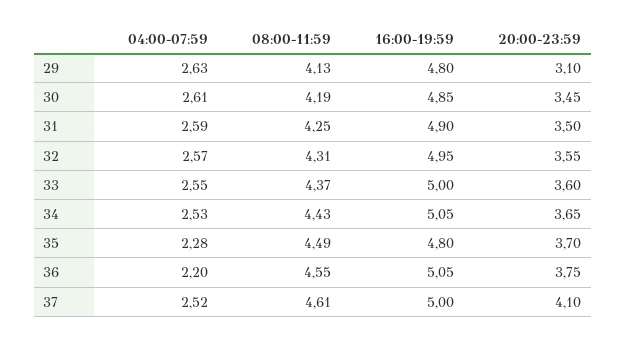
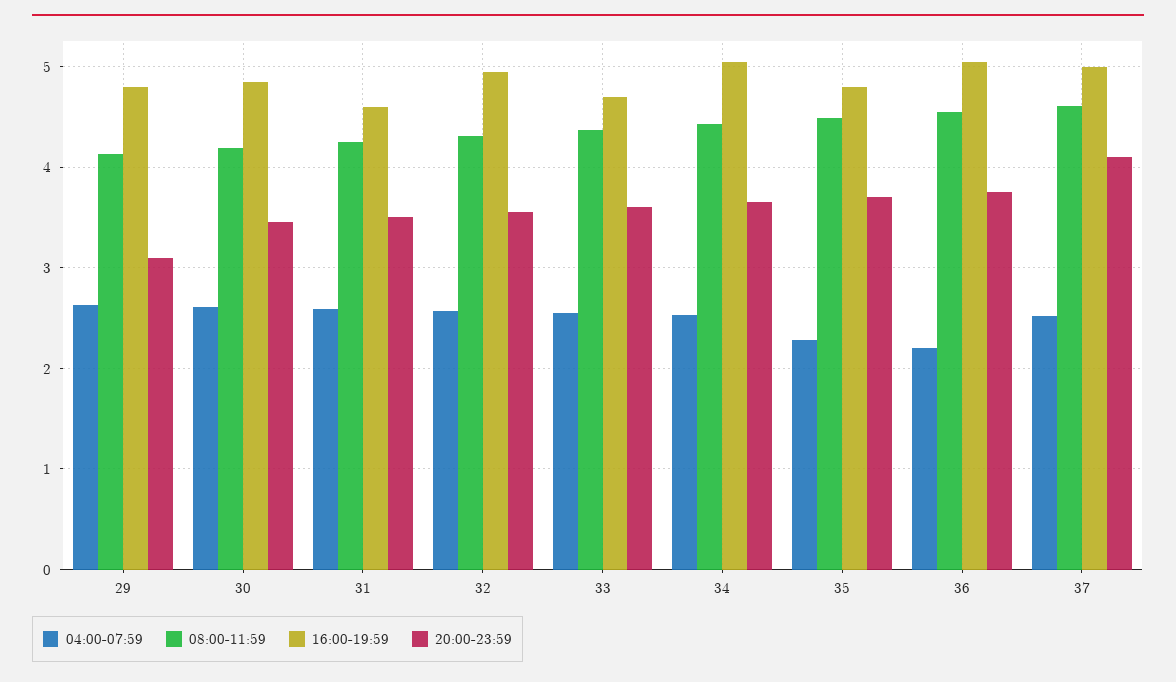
  {
    "04:00-07:59": {
      "29": 2.63,
      "30": 2.61,
      "31": 2.59,
      "32": 2.57,
      "33": 2.55,
      "34": 2.53,
      "35": 2.28,
      "36": 2.2,
      "37": 2.52
    },
    "08:00-11:59": {
      "29": 4.13,
      "30": 4.19,
      "31": 4.25,
      "32": 4.31,
      "33": 4.37,
      "34": 4.43,
      "35": 4.49,
      "36": 4.55,
      "37": 4.61
    },
    "16:00-19:59": {
      "29": 4.8,
      "30": 4.85,
-     "31": 4.9,
+     "31": 4.6,
      "32": 4.95,
-     "33": 5,
+     "33": 4.7,
      "34": 5.05,
      "35": 4.8,
      "36": 5.05,
      "37": 5
    },
    "20:00-23:59": {
      "29": 3.1,
      "30": 3.45,
      "31": 3.5,
      "32": 3.55,
      "33": 3.6,
      "34": 3.65,
      "35": 3.7,
      "36": 3.75,
      "37": 4.1
    }
  }

